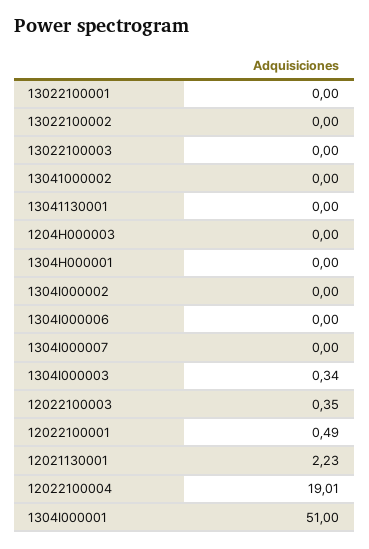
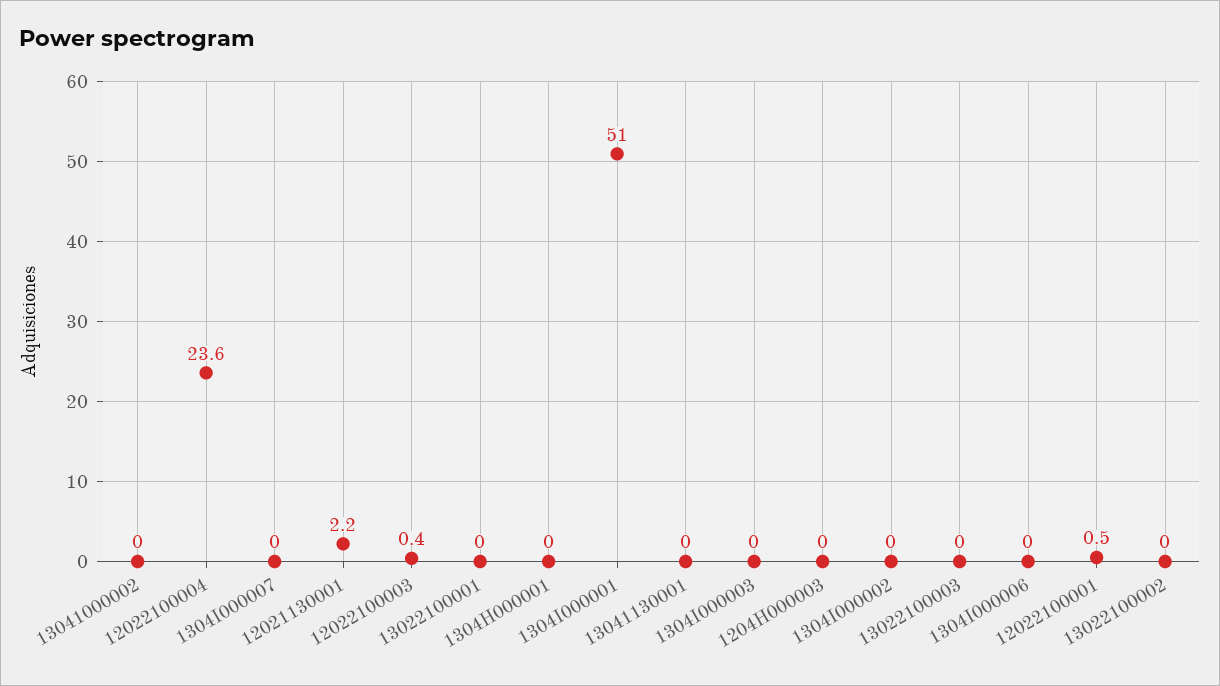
  {
    "13022100001": 0,
    "13022100002": 0,
    "13022100003": 0,
    "13041000002": 0,
    "13041130001": 0,
    "1204H000003": 0,
    "1304H000001": 0,
    "1304I000002": 0,
    "1304I000006": 0,
    "1304I000007": 0,
-   "1304I000003": 0.34,
+   "1304I000003": 0,
    "12022100003": 0.35,
    "12022100001": 0.49,
    "12021130001": 2.23,
-   "12022100004": 19.01,
+   "12022100004": 23.6,
    "1304I000001": 51
  }

